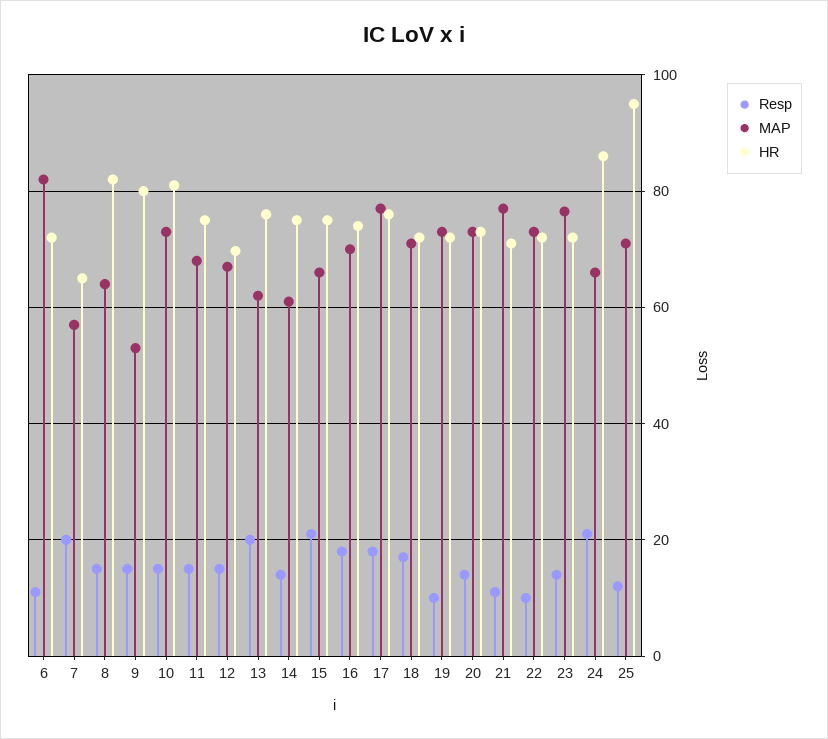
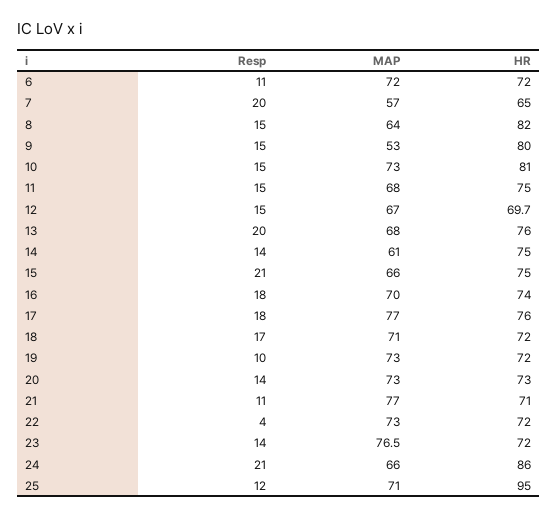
  {
    "Resp": {
      "6": 11,
      "7": 20,
      "8": 15,
      "9": 15,
      "10": 15,
      "11": 15,
      "12": 15,
      "13": 20,
      "14": 14,
      "15": 21,
      "16": 18,
      "17": 18,
      "18": 17,
      "19": 10,
      "20": 14,
      "21": 11,
-     "22": 10,
+     "22": 4,
      "23": 14,
      "24": 21,
      "25": 12
    },
    "MAP": {
-     "6": 82,
+     "6": 72,
      "7": 57,
      "8": 64,
      "9": 53,
      "10": 73,
      "11": 68,
      "12": 67,
-     "13": 62,
+     "13": 68,
      "14": 61,
      "15": 66,
      "16": 70,
      "17": 77,
      "18": 71,
      "19": 73,
      "20": 73,
      "21": 77,
      "22": 73,
      "23": 76.5,
      "24": 66,
      "25": 71
    },
    "HR": {
      "6": 72,
      "7": 65,
      "8": 82,
      "9": 80,
      "10": 81,
      "11": 75,
      "12": 69.7,
      "13": 76,
      "14": 75,
      "15": 75,
      "16": 74,
      "17": 76,
      "18": 72,
      "19": 72,
      "20": 73,
      "21": 71,
      "22": 72,
      "23": 72,
      "24": 86,
      "25": 95
    }
  }

